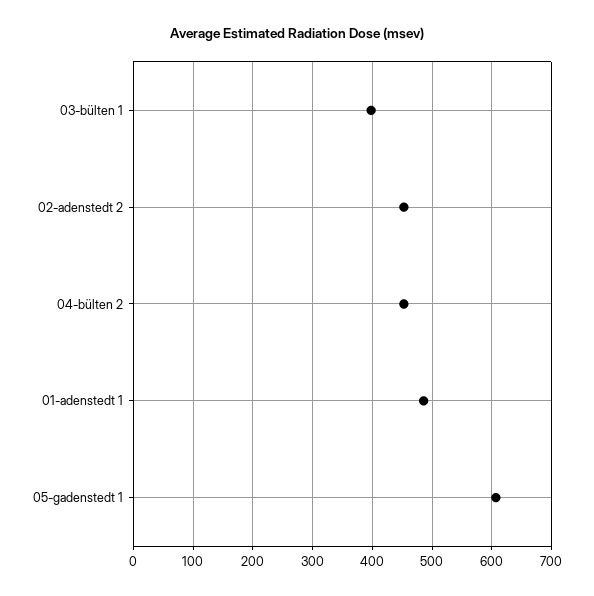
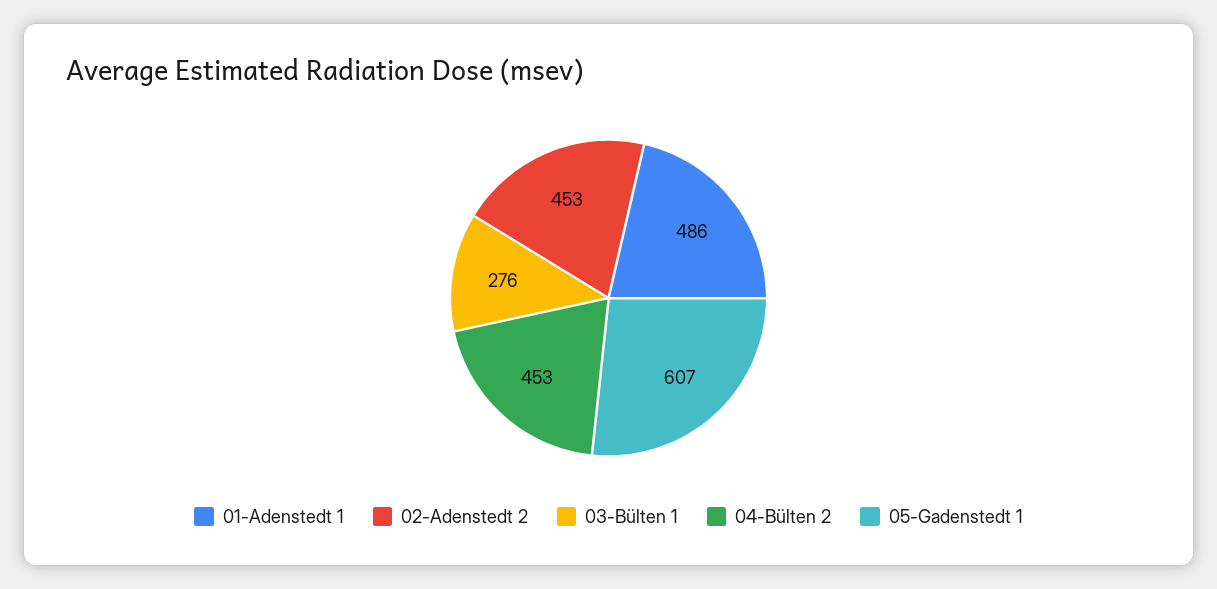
  {
-   "03-bülten 1": 400,
+   "03-bülten 1": 276,
    "02-adenstedt 2": 453,
    "04-bülten 2": 453,
    "01-adenstedt 1": 486,
    "05-gadenstedt 1": 607
  }

